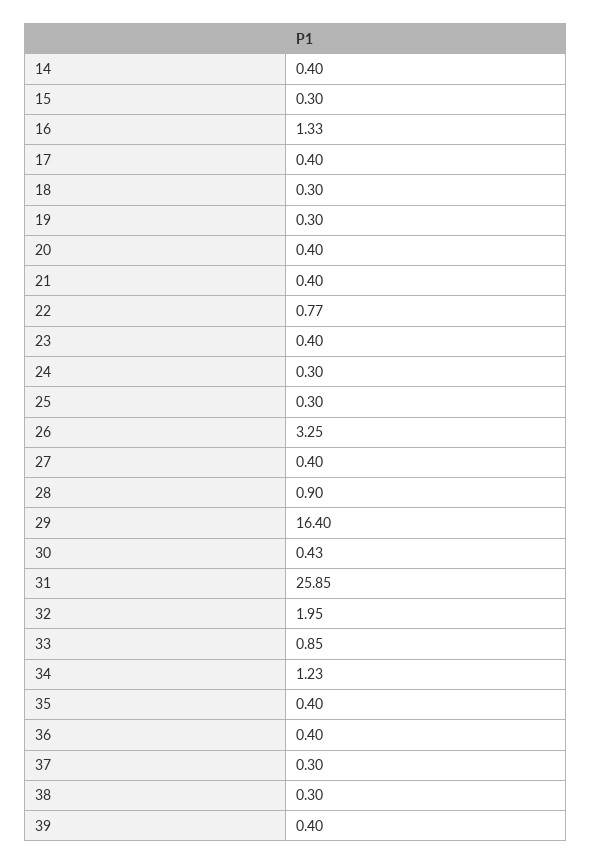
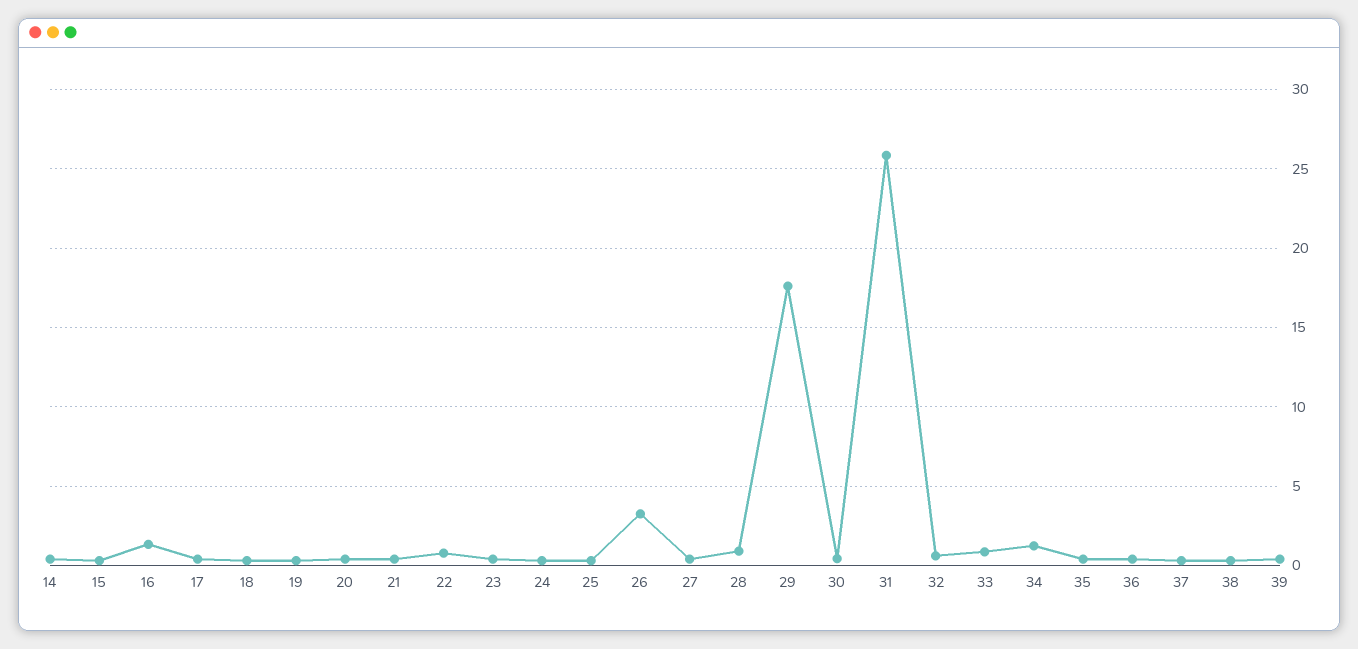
  {
    "14": 0.4,
    "15": 0.3,
    "16": 1.33,
    "17": 0.4,
    "18": 0.3,
    "19": 0.3,
    "20": 0.4,
    "21": 0.4,
    "22": 0.77,
    "23": 0.4,
    "24": 0.3,
    "25": 0.3,
    "26": 3.25,
    "27": 0.4,
    "28": 0.9,
-   "29": 16.4,
+   "29": 17.5,
    "30": 0.43,
    "31": 25.85,
-   "32": 1.95,
+   "32": 0.5,
    "33": 0.85,
    "34": 1.23,
    "35": 0.4,
    "36": 0.4,
    "37": 0.3,
    "38": 0.3,
    "39": 0.4
  }

